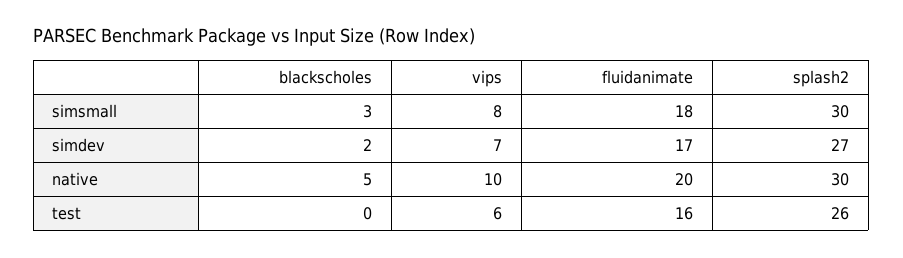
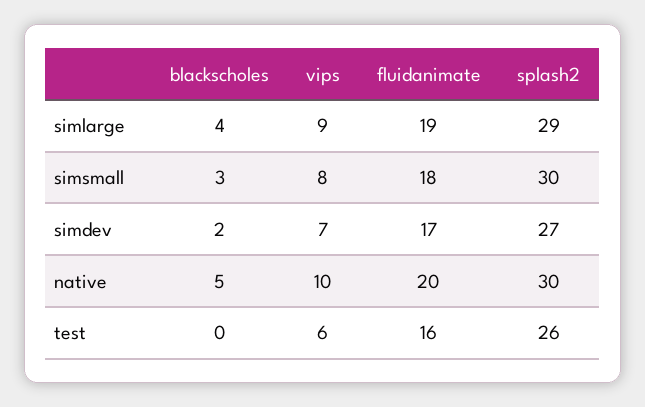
  {
    "blackscholes": {
      "simsmall": 3,
      "simdev": 2,
      "native": 5,
-     "test": 0
+     "test": 0,
+     "simlarge": 4
    },
    "vips": {
      "simsmall": 8,
      "simdev": 7,
      "native": 10,
-     "test": 6
+     "test": 6,
+     "simlarge": 9
    },
    "fluidanimate": {
      "simsmall": 18,
      "simdev": 17,
      "native": 20,
-     "test": 16
+     "test": 16,
+     "simlarge": 19
    },
    "splash2": {
      "simsmall": 30,
      "simdev": 27,
      "native": 30,
-     "test": 26
+     "test": 26,
+     "simlarge": 29
    }
  }

